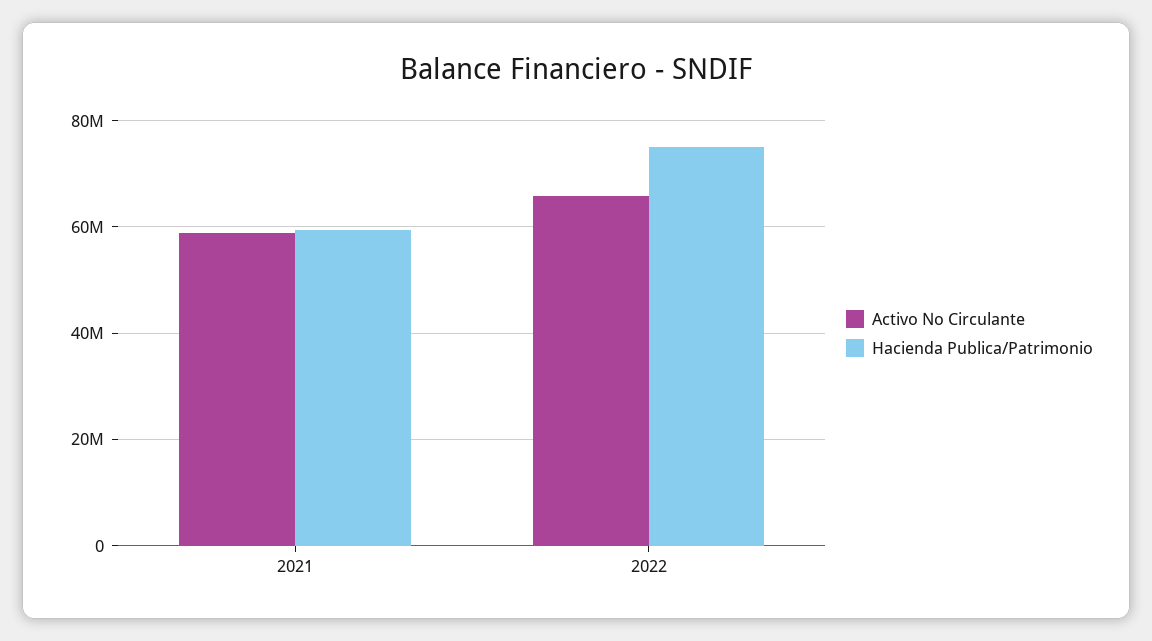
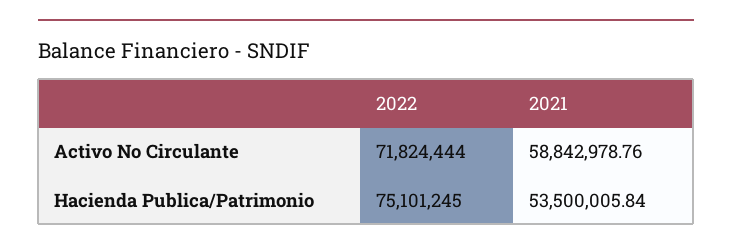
  {
    "Activo No Circulante": {
      "2021": 58842978.76,
-     "2022": 66000000
+     "2022": 71824444
    },
    "Hacienda Publica/Patrimonio": {
-     "2021": 60000000,
+     "2021": 53500005.84,
      "2022": 75101245
    }
  }

